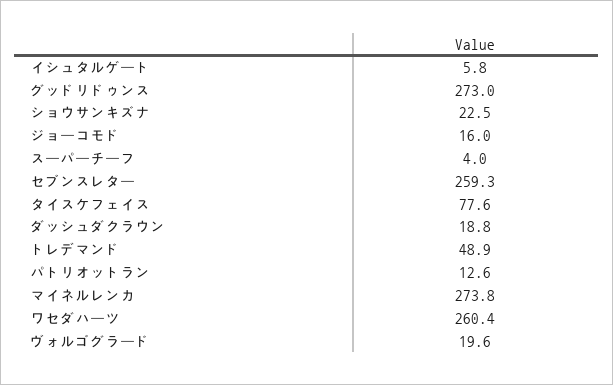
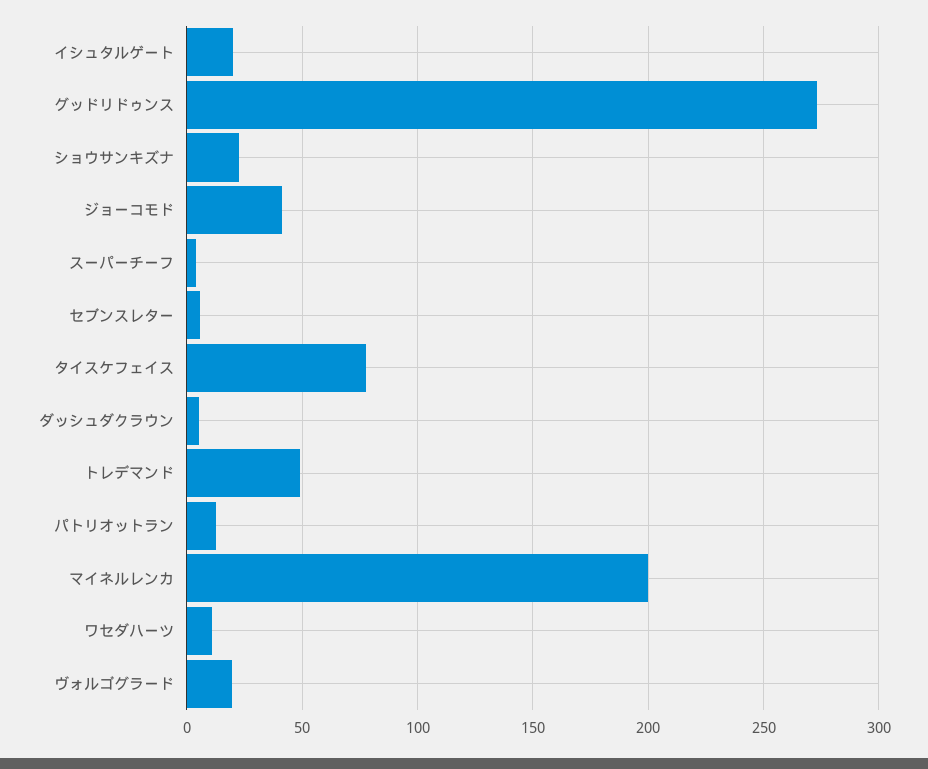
  {
-   "イシュタルゲート": 5.8,
+   "イシュタルゲート": 20,
    "グッドリドゥンス": 273,
    "ショウサンキズナ": 22.5,
-   "ジョーコモド": 16,
+   "ジョーコモド": 40,
    "スーパーチーフ": 4,
-   "セブンスレター": 259.3,
+   "セブンスレター": 5,
    "タイスケフェイス": 77.6,
-   "ダッシュダクラウン": 18.8,
+   "ダッシュダクラウン": 5,
    "トレデマンド": 48.9,
    "パトリオットラン": 12.6,
-   "マイネルレンカ": 273.8,
+   "マイネルレンカ": 200,
-   "ワセダハーツ": 260.4,
+   "ワセダハーツ": 10,
    "ヴォルゴグラード": 19.6
  }

